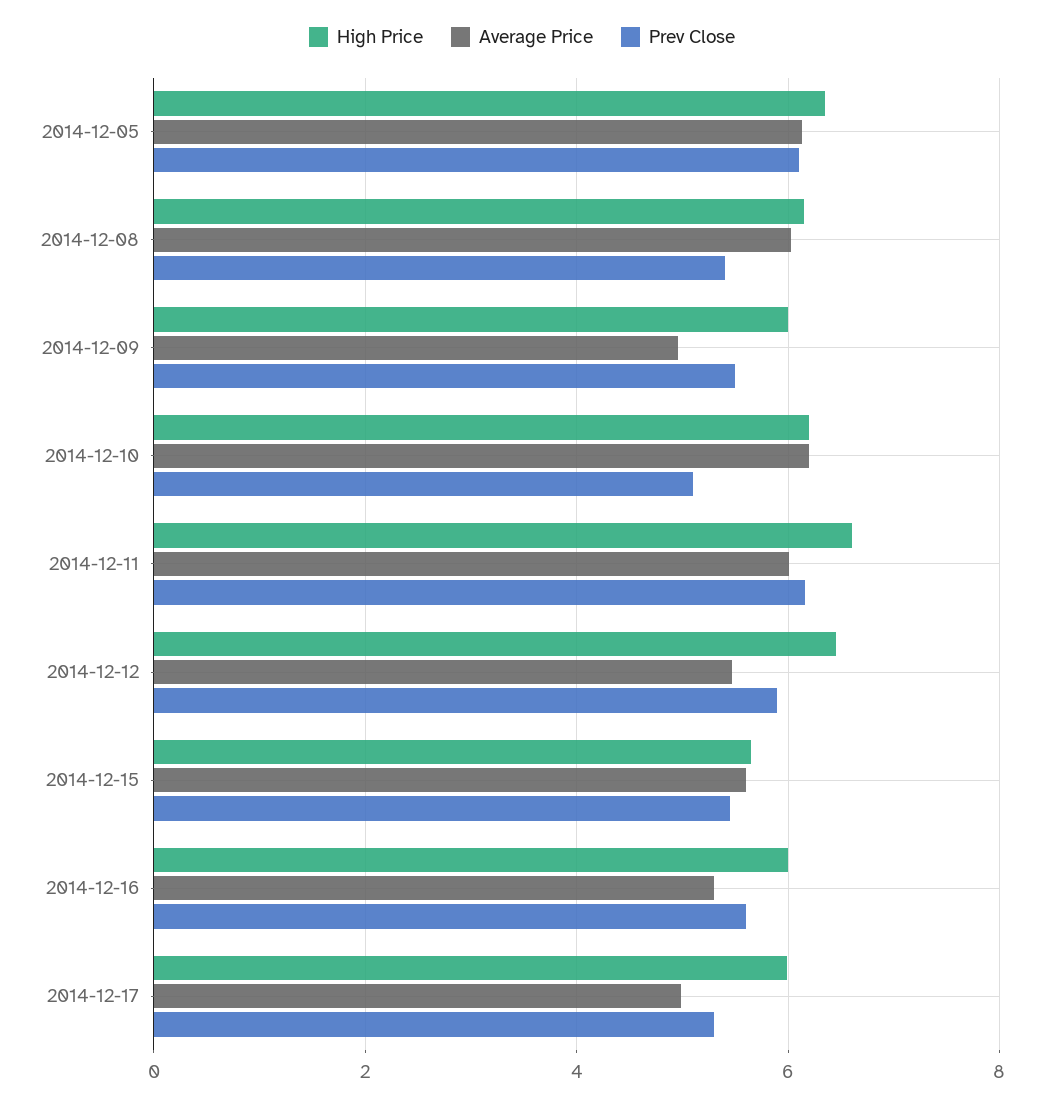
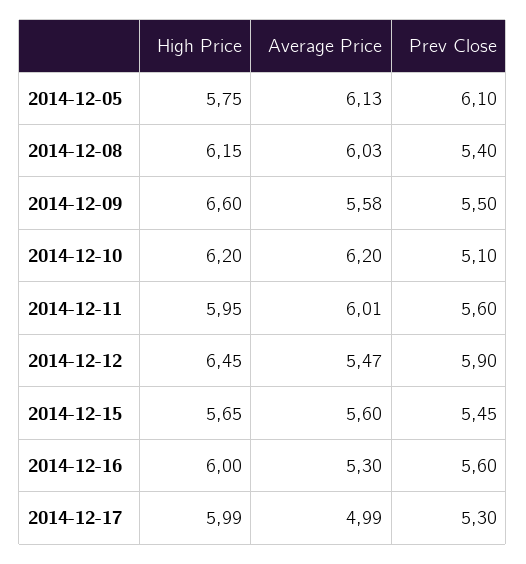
  {
    "High Price": {
-     "2014-12-05": 6.4,
+     "2014-12-05": 5.75,
      "2014-12-08": 6.15,
-     "2014-12-09": 6,
+     "2014-12-09": 6.6,
      "2014-12-10": 6.2,
-     "2014-12-11": 6.6,
+     "2014-12-11": 5.95,
      "2014-12-12": 6.45,
      "2014-12-15": 5.65,
      "2014-12-16": 6,
      "2014-12-17": 5.99
    },
    "Average Price": {
      "2014-12-05": 6.13,
      "2014-12-08": 6.03,
-     "2014-12-09": 5,
+     "2014-12-09": 5.58,
      "2014-12-10": 6.2,
      "2014-12-11": 6.01,
      "2014-12-12": 5.47,
      "2014-12-15": 5.6,
      "2014-12-16": 5.3,
      "2014-12-17": 4.99
    },
    "Prev Close": {
      "2014-12-05": 6.1,
      "2014-12-08": 5.4,
      "2014-12-09": 5.5,
      "2014-12-10": 5.1,
-     "2014-12-11": 6.2,
+     "2014-12-11": 5.6,
      "2014-12-12": 5.9,
      "2014-12-15": 5.45,
      "2014-12-16": 5.6,
      "2014-12-17": 5.3
    }
  }

